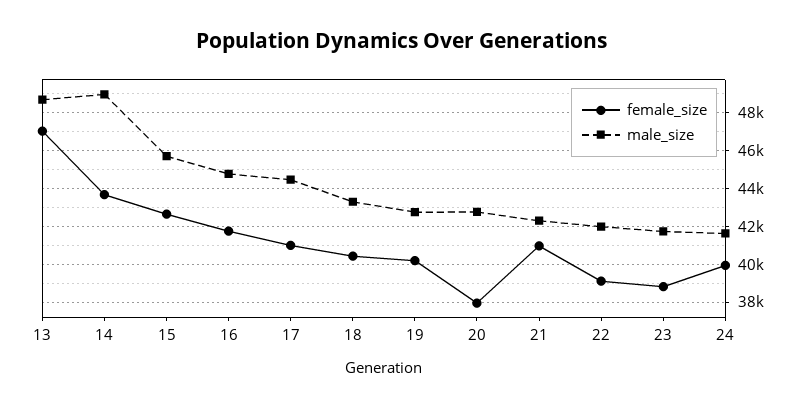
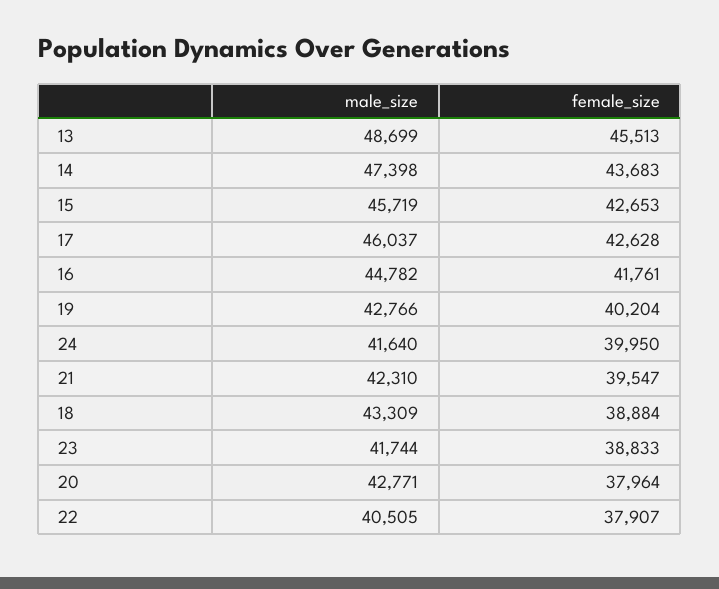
  {
    "female_size": {
-     "13": 47000,
+     "13": 45513,
      "14": 43683,
      "15": 42653,
      "16": 41761,
-     "17": 41000,
+     "17": 42628,
-     "18": 40500,
+     "18": 38884,
      "19": 40204,
      "20": 37964,
-     "21": 41000,
+     "21": 39547,
-     "22": 39000,
+     "22": 37907,
      "23": 38833,
      "24": 39950
    },
    "male_size": {
      "13": 48699,
-     "14": 49000,
+     "14": 47398,
      "15": 45719,
      "16": 44782,
-     "17": 44500,
+     "17": 46037,
      "18": 43309,
      "19": 42766,
      "20": 42771,
      "21": 42310,
-     "22": 42000,
+     "22": 40505,
      "23": 41744,
      "24": 41640
    }
  }

